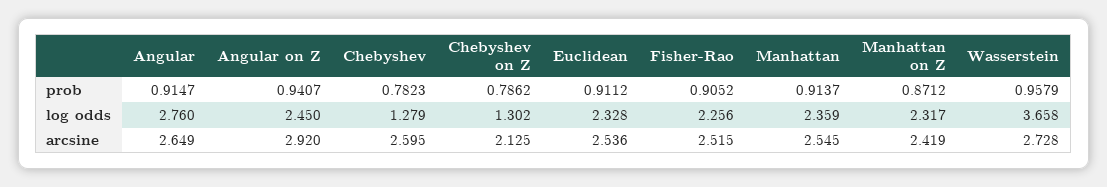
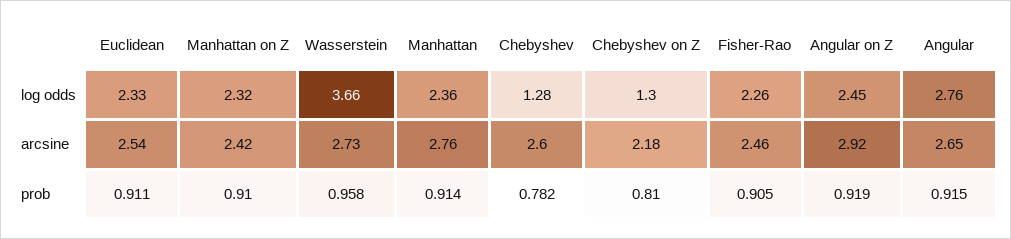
  {
    "Angular": {
      "prob": 0.9147,
      "log odds": 2.76,
      "arcsine": 2.649
    },
    "Angular on Z": {
-     "prob": 0.9407,
+     "prob": 0.919,
      "log odds": 2.45,
      "arcsine": 2.92
    },
    "Chebyshev": {
      "prob": 0.7823,
      "log odds": 1.279,
      "arcsine": 2.595
    },
    "Chebyshev on Z": {
-     "prob": 0.7862,
+     "prob": 0.81,
      "log odds": 1.302,
-     "arcsine": 2.125
+     "arcsine": 2.18
    },
    "Euclidean": {
      "prob": 0.9112,
      "log odds": 2.328,
      "arcsine": 2.536
    },
    "Fisher-Rao": {
      "prob": 0.9052,
      "log odds": 2.256,
-     "arcsine": 2.515
+     "arcsine": 2.46
    },
    "Manhattan": {
      "prob": 0.9137,
      "log odds": 2.359,
-     "arcsine": 2.545
+     "arcsine": 2.76
    },
    "Manhattan on Z": {
-     "prob": 0.8712,
+     "prob": 0.91,
      "log odds": 2.317,
      "arcsine": 2.419
    },
    "Wasserstein": {
      "prob": 0.9579,
      "log odds": 3.658,
      "arcsine": 2.728
    }
  }

